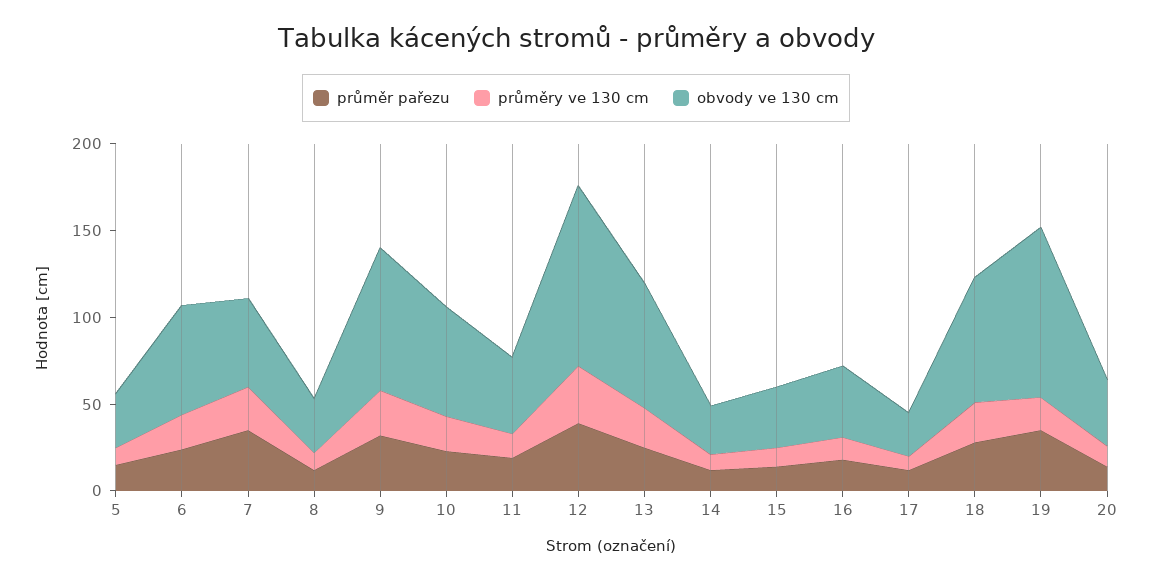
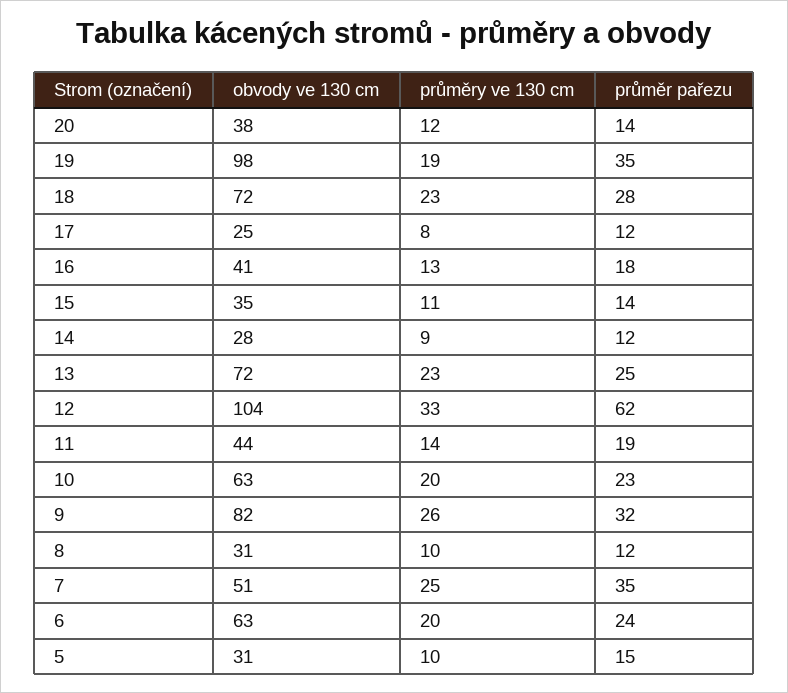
  {
    "průměr pařezu": {
      "5": 15,
      "6": 24,
      "7": 35,
      "8": 12,
      "9": 32,
      "10": 23,
      "11": 19,
-     "12": 40,
+     "12": 62,
      "13": 25,
      "14": 12,
      "15": 14,
      "16": 18,
      "17": 12,
      "18": 28,
      "19": 35,
      "20": 14
    },
    "průměry ve 130 cm": {
      "5": 10,
      "6": 20,
      "7": 25,
      "8": 10,
      "9": 26,
      "10": 20,
      "11": 14,
      "12": 33,
      "13": 23,
      "14": 9,
      "15": 11,
      "16": 13,
      "17": 8,
      "18": 23,
      "19": 19,
      "20": 12
    },
    "obvody ve 130 cm": {
      "5": 31,
      "6": 63,
      "7": 51,
      "8": 31,
      "9": 82,
      "10": 63,
      "11": 44,
      "12": 104,
      "13": 72,
      "14": 28,
      "15": 35,
      "16": 41,
      "17": 25,
      "18": 72,
      "19": 98,
      "20": 38
    }
  }

